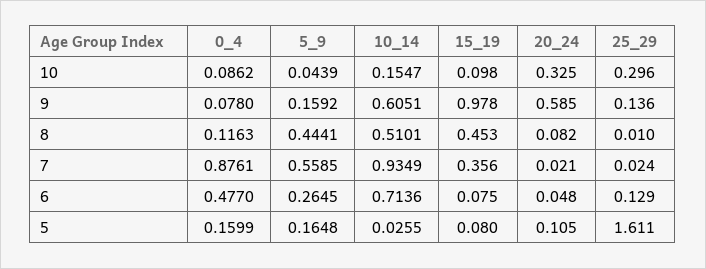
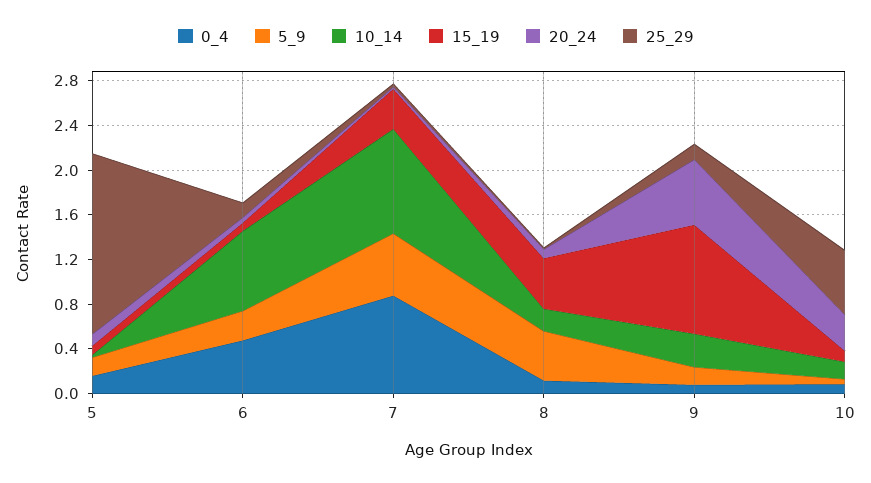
  {
    "0_4": {
      "10": 0.0862,
      "9": 0.078,
      "8": 0.1163,
      "7": 0.8761,
      "6": 0.477,
      "5": 0.1599
    },
    "5_9": {
      "10": 0.0439,
      "9": 0.1592,
      "8": 0.4441,
      "7": 0.5585,
      "6": 0.2645,
      "5": 0.1648
    },
    "10_14": {
      "10": 0.1547,
-     "9": 0.6051,
+     "9": 0.3,
-     "8": 0.5101,
+     "8": 0.2,
      "7": 0.9349,
      "6": 0.7136,
      "5": 0.0255
    },
    "15_19": {
      "10": 0.098,
      "9": 0.978,
      "8": 0.453,
      "7": 0.356,
      "6": 0.075,
      "5": 0.08
    },
    "20_24": {
      "10": 0.325,
      "9": 0.585,
      "8": 0.082,
      "7": 0.021,
      "6": 0.048,
      "5": 0.105
    },
    "25_29": {
-     "10": 0.296,
+     "10": 0.6,
      "9": 0.136,
      "8": 0.01,
      "7": 0.024,
      "6": 0.129,
      "5": 1.611
    }
  }

